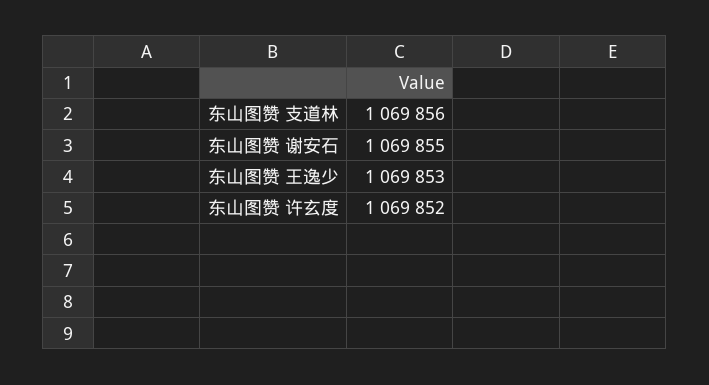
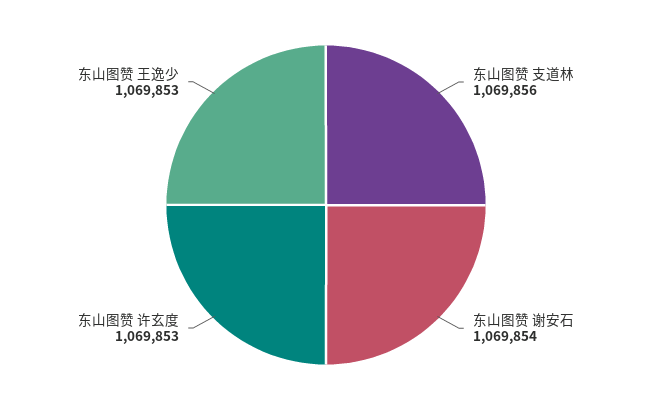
  {
    "东山图赞 支道林": 1069856,
-   "东山图赞 谢安石": 1069855,
+   "东山图赞 谢安石": 1069854,
    "东山图赞 王逸少": 1069853,
-   "东山图赞 许玄度": 1069852
+   "东山图赞 许玄度": 1069853
  }

